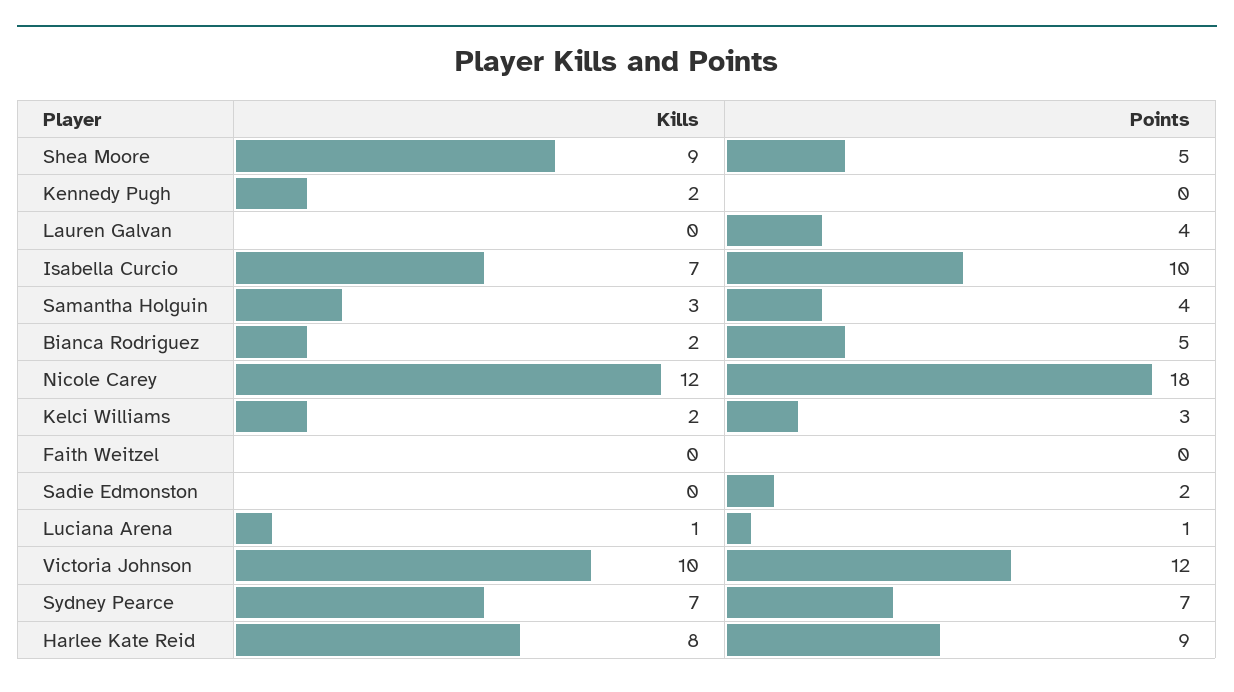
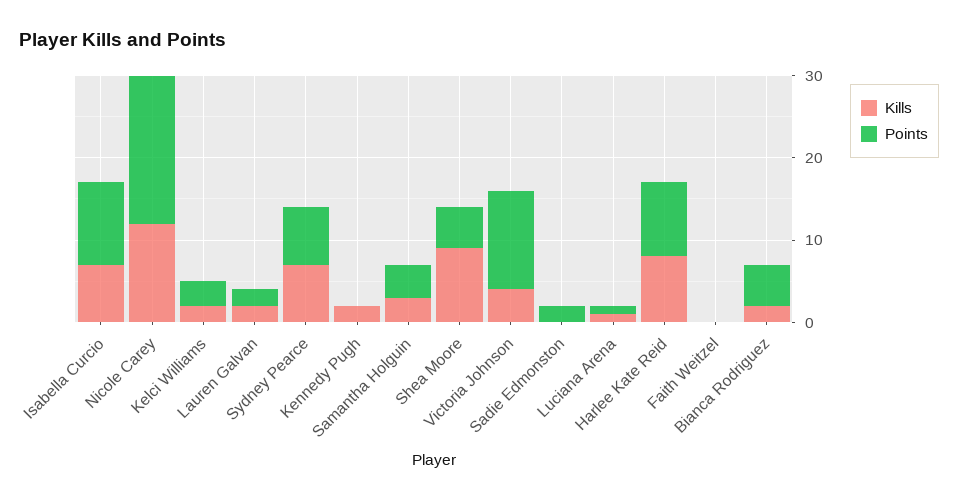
  {
    "Kills": {
      "Shea Moore": 9,
      "Kennedy Pugh": 2,
-     "Lauren Galvan": 0,
+     "Lauren Galvan": 2,
      "Isabella Curcio": 7,
      "Samantha Holguin": 3,
      "Bianca Rodriguez": 2,
      "Nicole Carey": 12,
      "Kelci Williams": 2,
      "Faith Weitzel": 0,
      "Sadie Edmonston": 0,
      "Luciana Arena": 1,
-     "Victoria Johnson": 10,
+     "Victoria Johnson": 4,
      "Sydney Pearce": 7,
      "Harlee Kate Reid": 8
    },
    "Points": {
      "Shea Moore": 5,
      "Kennedy Pugh": 0,
-     "Lauren Galvan": 4,
+     "Lauren Galvan": 2,
      "Isabella Curcio": 10,
      "Samantha Holguin": 4,
      "Bianca Rodriguez": 5,
      "Nicole Carey": 18,
      "Kelci Williams": 3,
      "Faith Weitzel": 0,
      "Sadie Edmonston": 2,
      "Luciana Arena": 1,
      "Victoria Johnson": 12,
      "Sydney Pearce": 7,
      "Harlee Kate Reid": 9
    }
  }

